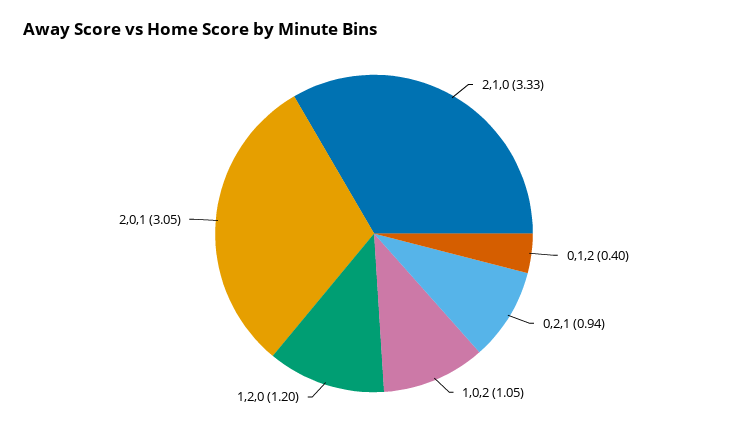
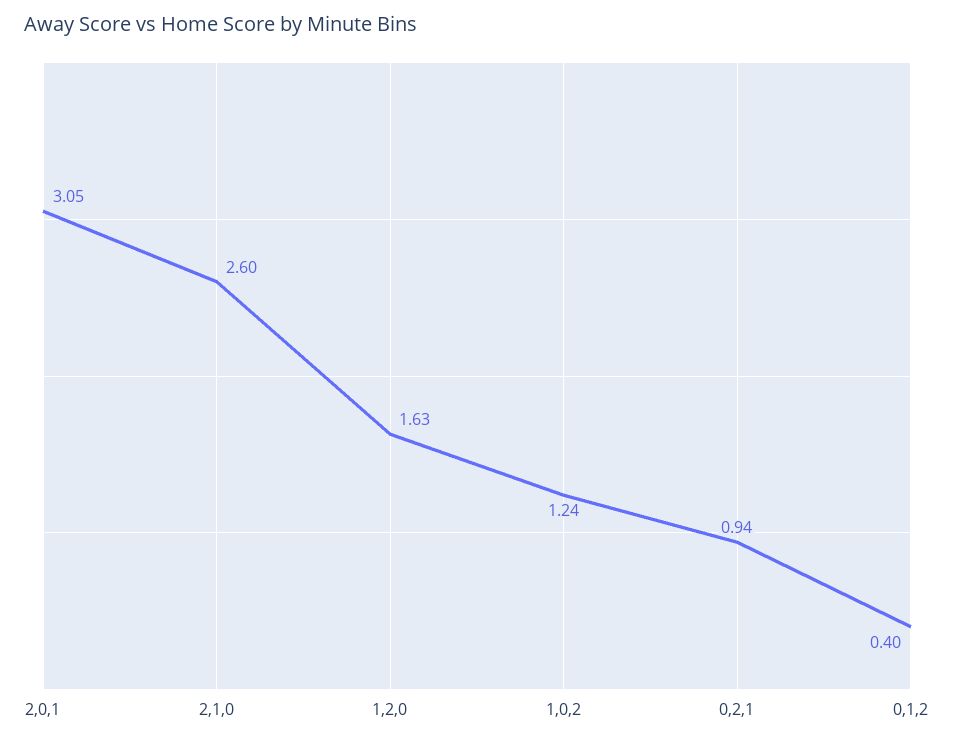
  {
-   "2,1,0": 3.33,
+   "2,1,0": 2.6,
    "0,1,2": 0.4,
    "0,2,1": 0.94,
-   "1,0,2": 1.05,
+   "1,0,2": 1.24,
-   "1,2,0": 1.2,
+   "1,2,0": 1.63,
    "2,0,1": 3.05
  }

